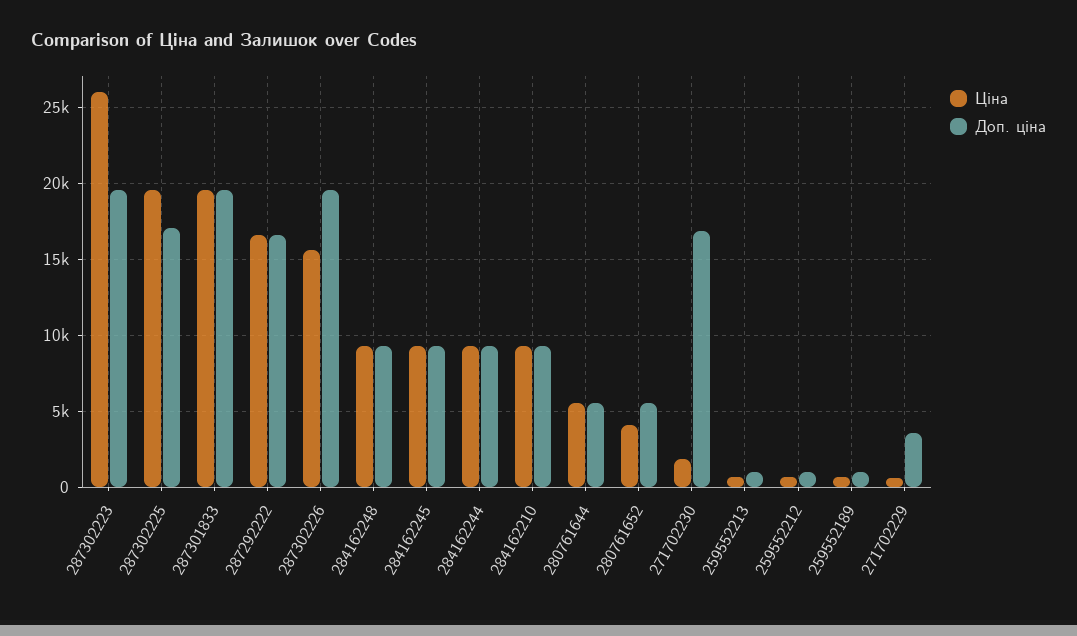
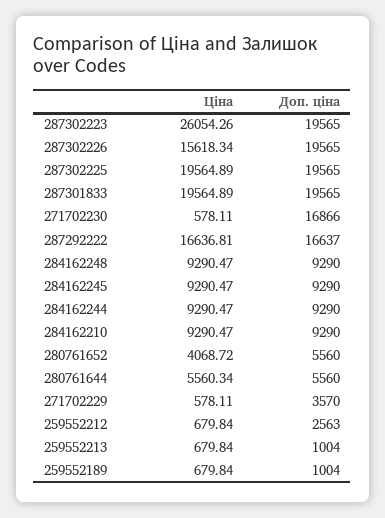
  {
    "Ціна": {
      "287302223": 26054.26,
      "287302225": 19564.89,
      "287301833": 19564.89,
      "287292222": 16636.81,
      "287302226": 15618.34,
      "284162248": 9290.47,
      "284162245": 9290.47,
      "284162244": 9290.47,
      "284162210": 9290.47,
      "280761644": 5560.34,
      "280761652": 4068.72,
-     "271702230": 2000,
+     "271702230": 578.11,
      "259552213": 679.84,
      "259552212": 679.84,
      "259552189": 679.84,
      "271702229": 578.11
    },
    "Доп. ціна": {
      "287302223": 19565,
-     "287302225": 17000,
+     "287302225": 19565,
      "287301833": 19565,
      "287292222": 16637,
      "287302226": 19565,
      "284162248": 9290,
      "284162245": 9290,
      "284162244": 9290,
      "284162210": 9290,
      "280761644": 5560,
      "280761652": 5560,
      "271702230": 16866,
      "259552213": 1004,
-     "259552212": 1000,
+     "259552212": 2563,
      "259552189": 1004,
      "271702229": 3570
    }
  }

